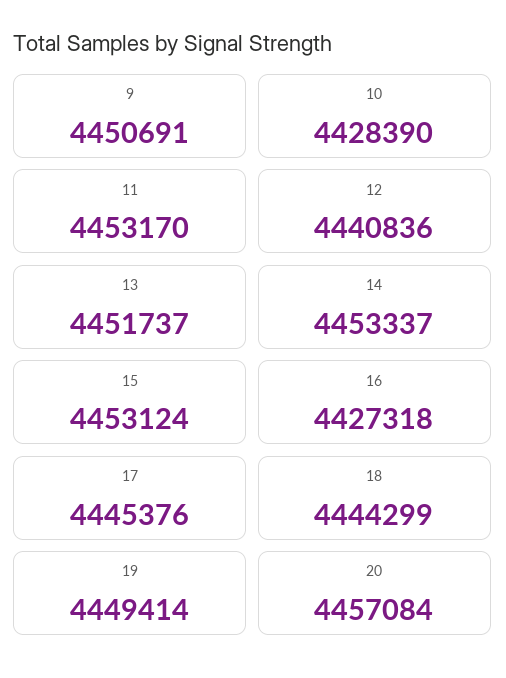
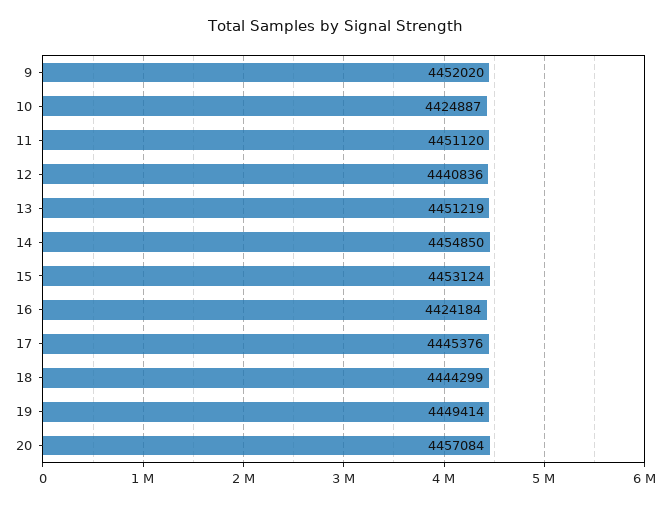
  {
-   "9": 4450691,
+   "9": 4452020,
-   "10": 4428390,
+   "10": 4424887,
-   "11": 4453170,
+   "11": 4451120,
    "12": 4440836,
-   "13": 4451737,
+   "13": 4451219,
-   "14": 4453337,
+   "14": 4454850,
    "15": 4453124,
-   "16": 4427318,
+   "16": 4424184,
    "17": 4445376,
    "18": 4444299,
    "19": 4449414,
    "20": 4457084
  }

